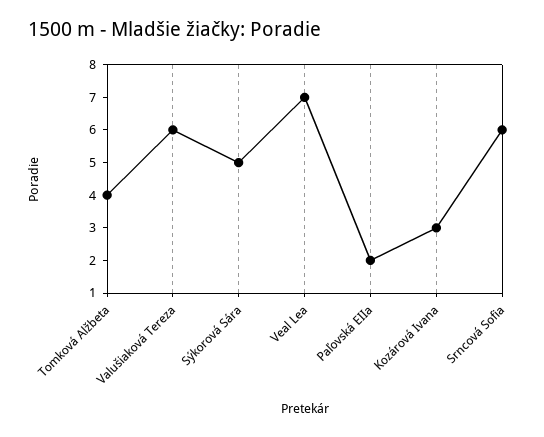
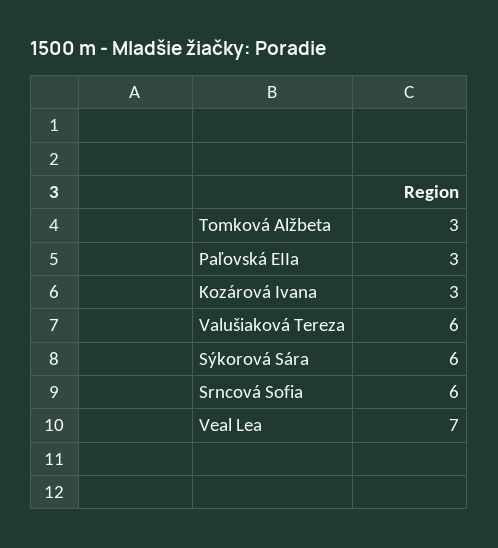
  {
-   "Tomková Alžbeta": 4,
+   "Tomková Alžbeta": 3,
    "Valušiaková Tereza": 6,
-   "Sýkorová Sára": 5,
+   "Sýkorová Sára": 6,
    "Veal Lea": 7,
-   "Paľovská EIIa": 2,
+   "Paľovská EIIa": 3,
    "Kozárová Ivana": 3,
    "Srncová Sofia": 6
  }

